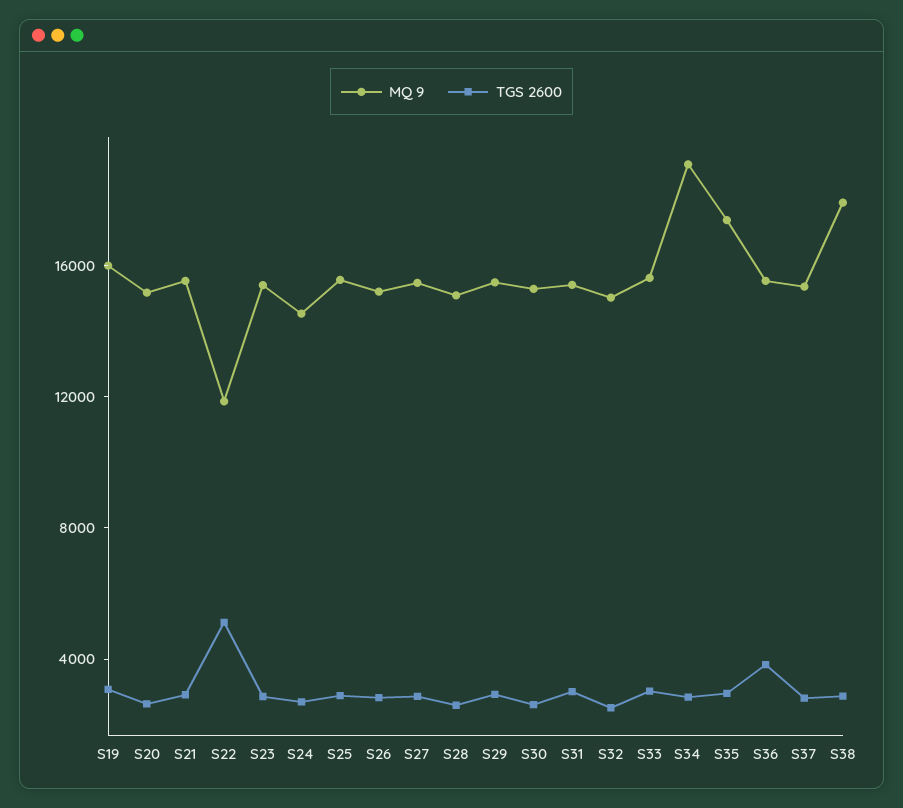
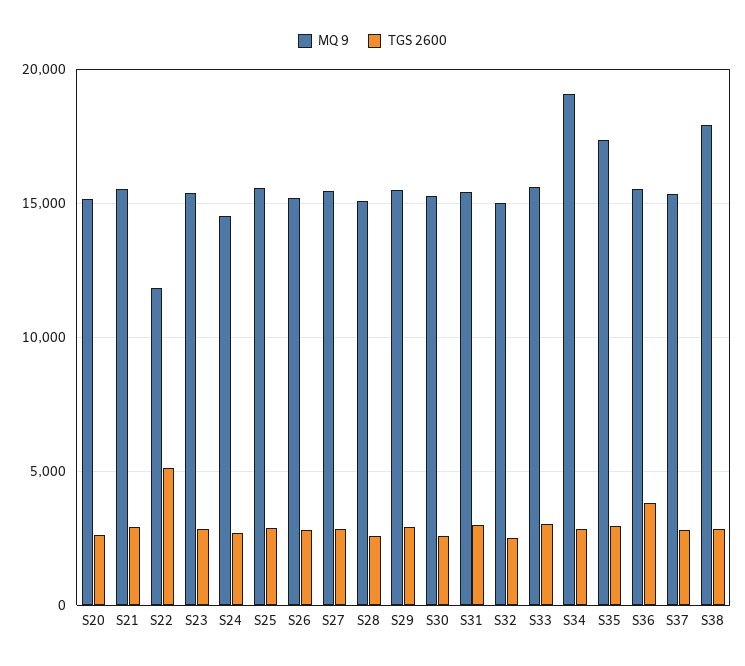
  {
    "MQ 9": {
-     "S19": 16000,
      "S20": 15000,
      "S21": 15500,
      "S22": 12000,
      "S23": 15500,
      "S24": 14500,
      "S25": 15500,
      "S26": 15000,
      "S27": 15500,
      "S28": 15000,
      "S29": 15500,
      "S30": 15500,
      "S31": 15500,
      "S32": 15000,
      "S33": 15500,
      "S34": 19000,
      "S35": 17500,
      "S36": 15500,
      "S37": 15500,
      "S38": 18000
    },
    "TGS 2600": {
-     "S19": 3000,
      "S20": 2500,
      "S21": 3000,
      "S22": 5000,
      "S23": 3000,
      "S24": 2500,
      "S25": 3000,
      "S26": 3000,
      "S27": 3000,
      "S28": 2500,
      "S29": 3000,
      "S30": 2500,
      "S31": 3000,
      "S32": 2500,
      "S33": 3000,
      "S34": 3000,
      "S35": 3000,
      "S36": 4000,
      "S37": 3000,
      "S38": 3000
    }
  }

